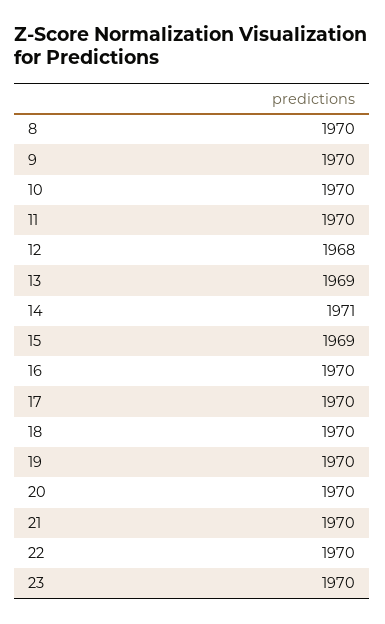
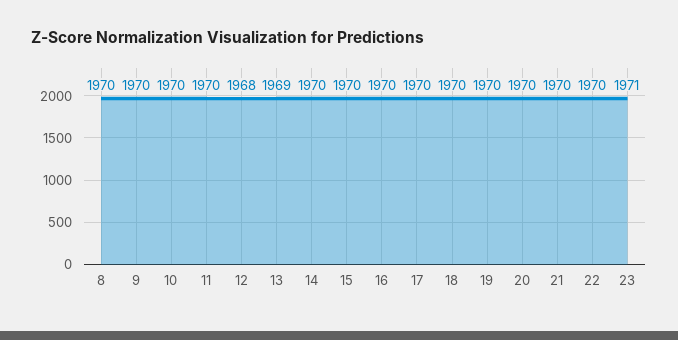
  {
    "8": 1970,
    "9": 1970,
    "10": 1970,
    "11": 1970,
    "12": 1968,
    "13": 1969,
-   "14": 1971,
+   "14": 1970,
-   "15": 1969,
+   "15": 1970,
    "16": 1970,
    "17": 1970,
    "18": 1970,
    "19": 1970,
    "20": 1970,
    "21": 1970,
    "22": 1970,
-   "23": 1970
+   "23": 1971
  }

